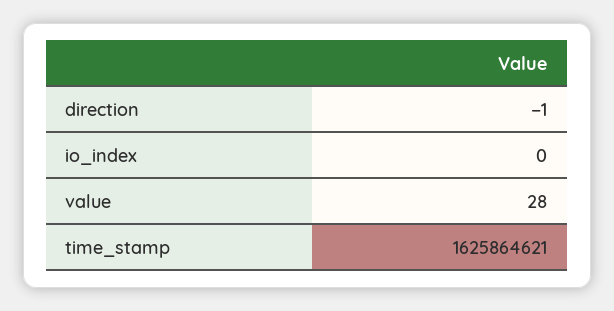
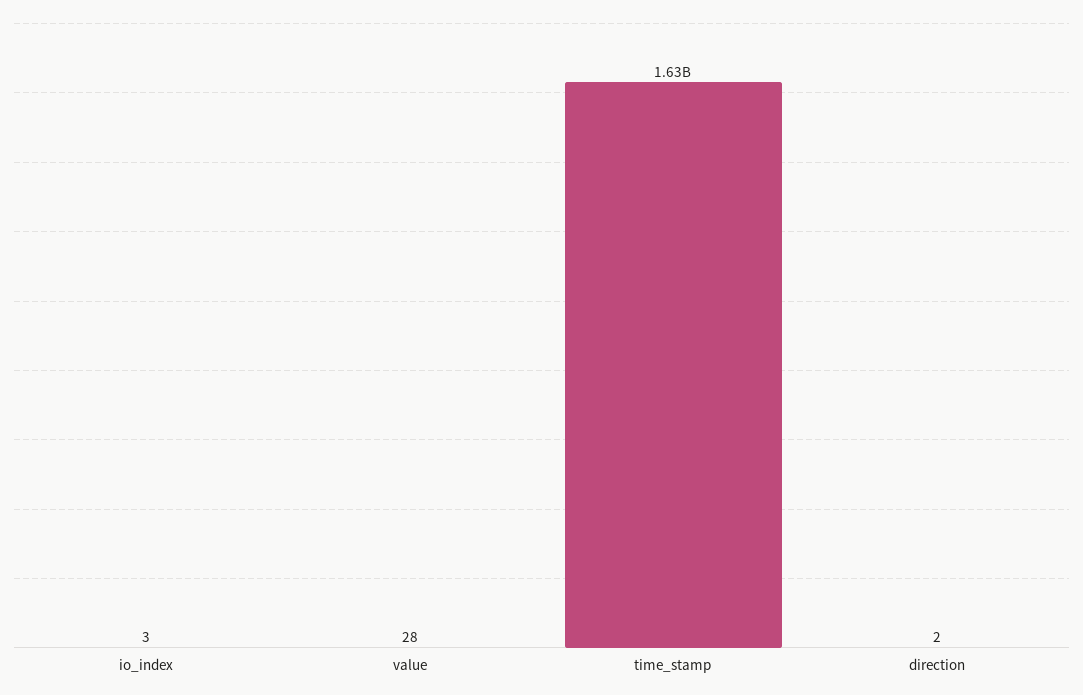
  {
-   "direction": -1,
+   "direction": 2,
-   "io_index": 0,
+   "io_index": 3,
    "value": 28,
    "time_stamp": 1625864621
  }

